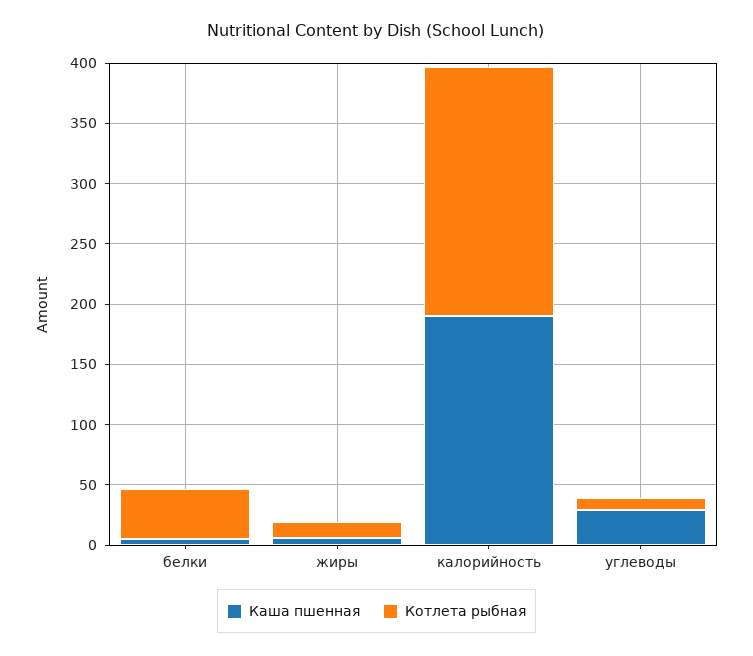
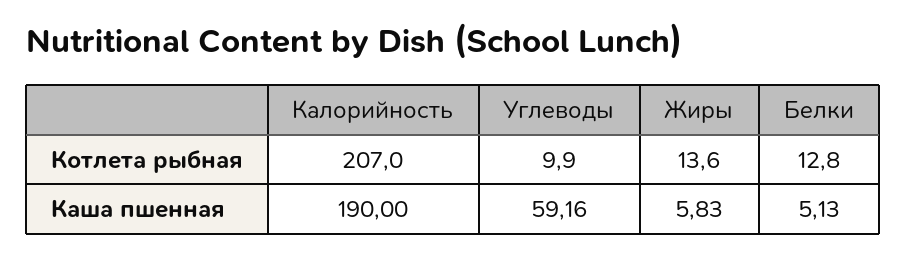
  {
    "Каша пшенная": {
      "белки": 5.13,
      "жиры": 5.83,
      "калорийность": 190,
-     "углеводы": 30
+     "углеводы": 59.16
    },
    "Котлета рыбная": {
-     "белки": 40,
+     "белки": 12.8,
      "жиры": 13.6,
      "калорийность": 207,
      "углеводы": 9.9
    }
  }

